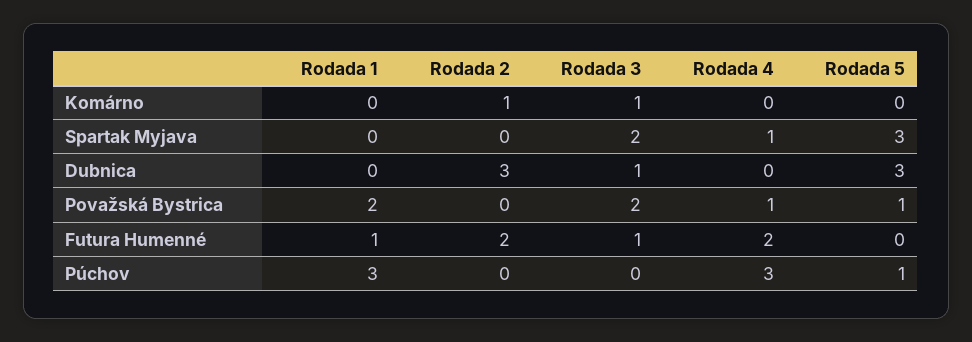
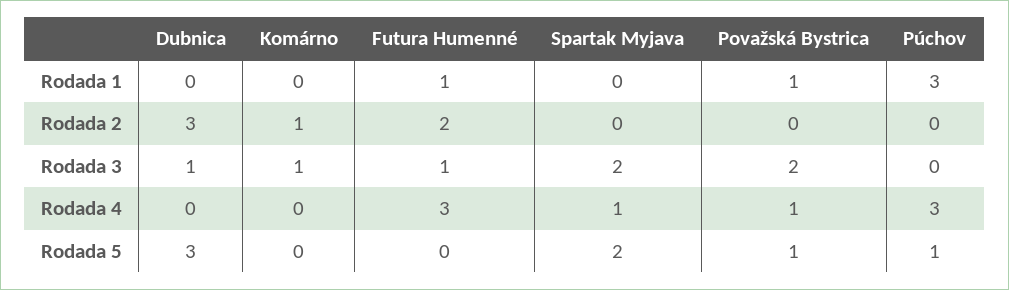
  {
    "Rodada 1": {
      "Komárno": 0,
      "Spartak Myjava": 0,
      "Dubnica": 0,
-     "Považská Bystrica": 2,
+     "Považská Bystrica": 1,
      "Futura Humenné": 1,
      "Púchov": 3
    },
    "Rodada 2": {
      "Komárno": 1,
      "Spartak Myjava": 0,
      "Dubnica": 3,
      "Považská Bystrica": 0,
      "Futura Humenné": 2,
      "Púchov": 0
    },
    "Rodada 3": {
      "Komárno": 1,
      "Spartak Myjava": 2,
      "Dubnica": 1,
      "Považská Bystrica": 2,
      "Futura Humenné": 1,
      "Púchov": 0
    },
    "Rodada 4": {
      "Komárno": 0,
      "Spartak Myjava": 1,
      "Dubnica": 0,
      "Považská Bystrica": 1,
-     "Futura Humenné": 2,
+     "Futura Humenné": 3,
      "Púchov": 3
    },
    "Rodada 5": {
      "Komárno": 0,
-     "Spartak Myjava": 3,
+     "Spartak Myjava": 2,
      "Dubnica": 3,
      "Považská Bystrica": 1,
      "Futura Humenné": 0,
      "Púchov": 1
    }
  }

